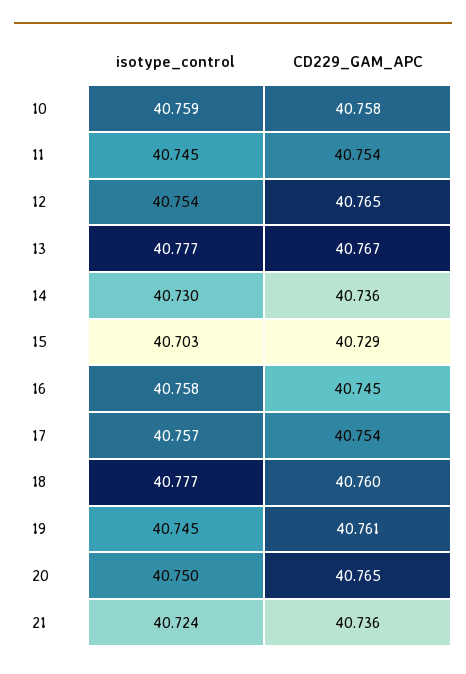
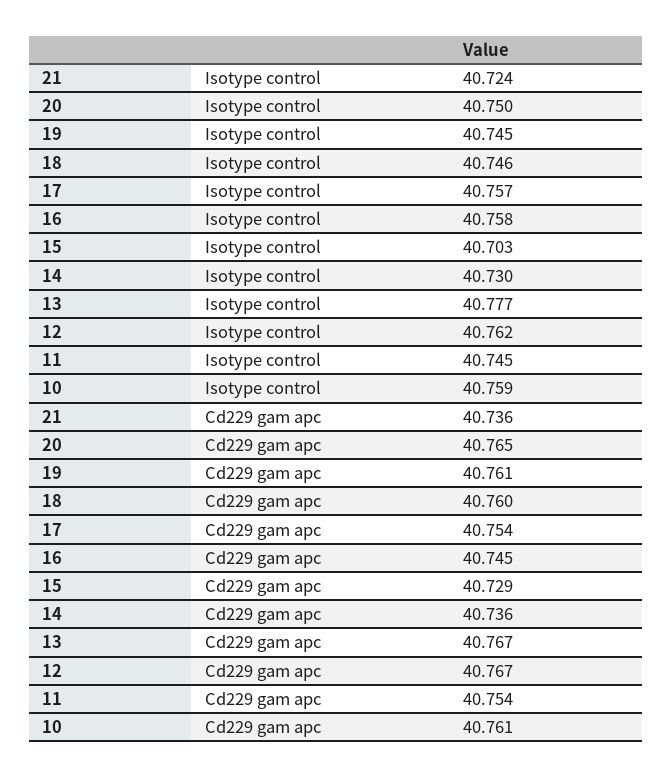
  {
    "isotype_control": {
      "10": 40.759,
      "11": 40.745,
-     "12": 40.754,
+     "12": 40.762,
      "13": 40.777,
      "14": 40.73,
      "15": 40.703,
      "16": 40.758,
      "17": 40.757,
-     "18": 40.777,
+     "18": 40.746,
      "19": 40.745,
      "20": 40.75,
      "21": 40.724
    },
    "CD229_GAM_APC": {
-     "10": 40.758,
+     "10": 40.761,
      "11": 40.754,
-     "12": 40.765,
+     "12": 40.767,
      "13": 40.767,
      "14": 40.736,
      "15": 40.729,
      "16": 40.745,
      "17": 40.754,
      "18": 40.76,
      "19": 40.761,
      "20": 40.765,
      "21": 40.736
    }
  }

